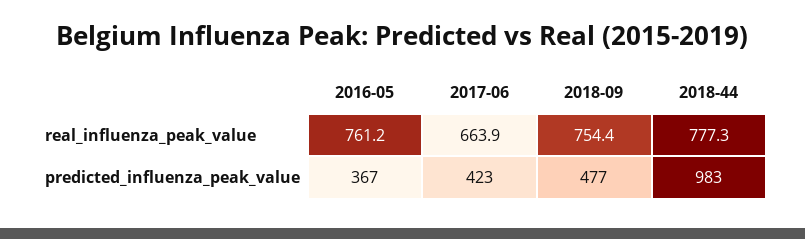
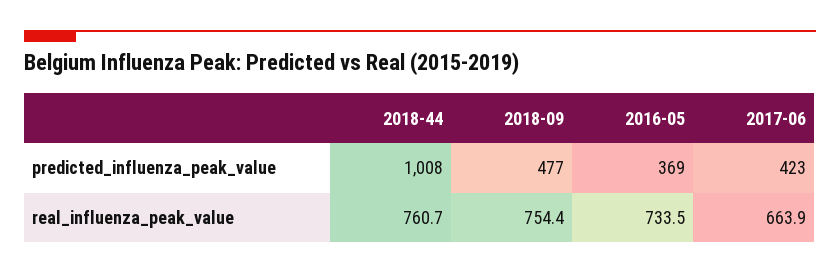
  {
    "2016-05": {
-     "real_influenza_peak_value": 761.2,
+     "real_influenza_peak_value": 733.5,
-     "predicted_influenza_peak_value": 367
+     "predicted_influenza_peak_value": 369
    },
    "2017-06": {
      "real_influenza_peak_value": 663.9,
      "predicted_influenza_peak_value": 423
    },
    "2018-09": {
      "real_influenza_peak_value": 754.4,
      "predicted_influenza_peak_value": 477
    },
    "2018-44": {
-     "real_influenza_peak_value": 777.3,
+     "real_influenza_peak_value": 760.7,
-     "predicted_influenza_peak_value": 983
+     "predicted_influenza_peak_value": 1008
    }
  }

